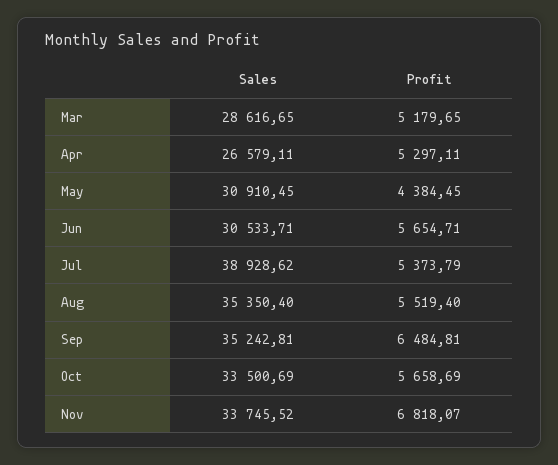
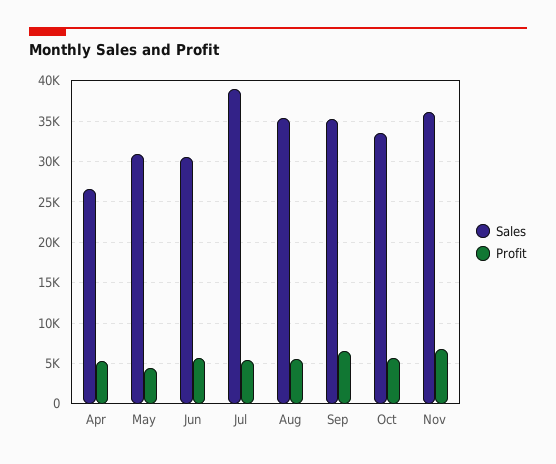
  {
    "Sales": {
-     "Mar": 28616.65,
      "Apr": 26579.11,
      "May": 30910.45,
      "Jun": 30533.71,
      "Jul": 38928.62,
      "Aug": 35350.4,
      "Sep": 35242.81,
      "Oct": 33500.69,
-     "Nov": 33745.52
+     "Nov": 36000
    },
    "Profit": {
-     "Mar": 5179.65,
      "Apr": 5297.11,
      "May": 4384.45,
      "Jun": 5654.71,
      "Jul": 5373.79,
      "Aug": 5519.4,
      "Sep": 6484.81,
      "Oct": 5658.69,
      "Nov": 6818.07
    }
  }

